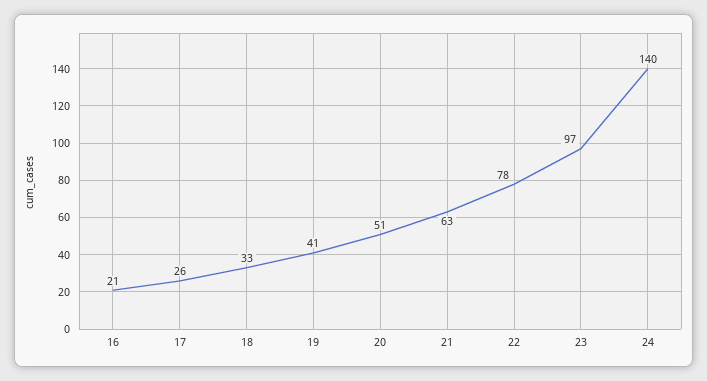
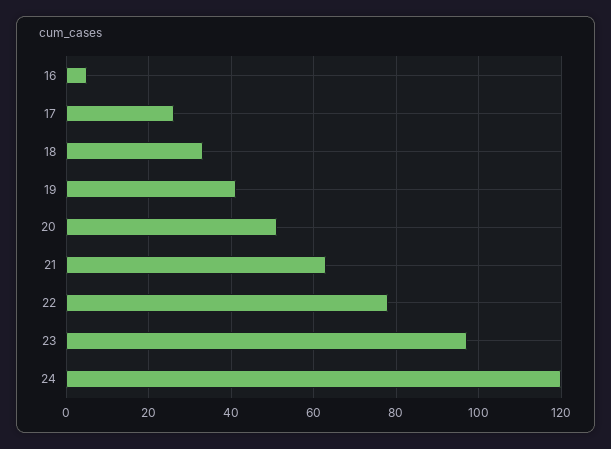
  {
-   "16": 21,
+   "16": 5,
    "17": 26,
    "18": 33,
    "19": 41,
    "20": 51,
    "21": 63,
    "22": 78,
    "23": 97,
-   "24": 140
+   "24": 120
  }

